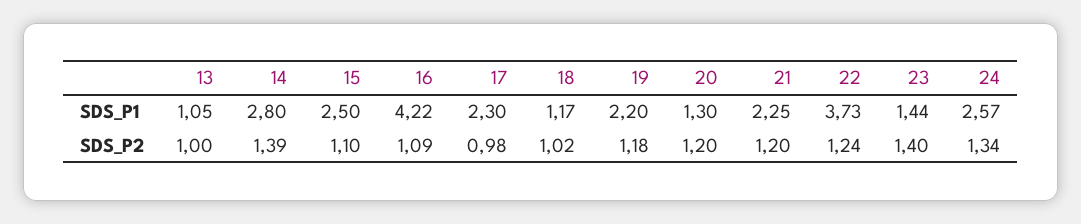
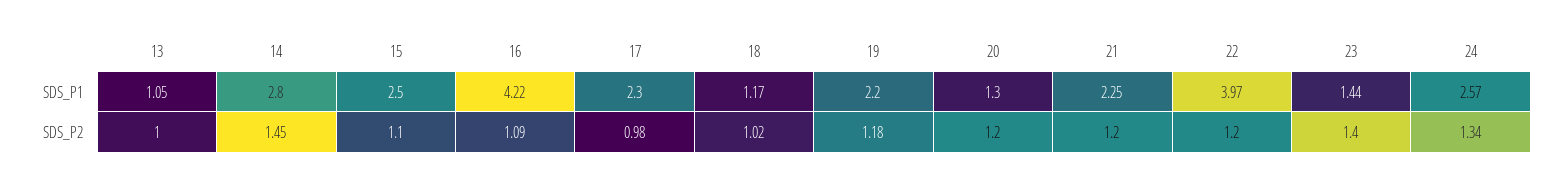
  {
    "13": {
      "SDS_P1": 1.05,
      "SDS_P2": 1
    },
    "14": {
      "SDS_P1": 2.8,
-     "SDS_P2": 1.39
+     "SDS_P2": 1.45
    },
    "15": {
      "SDS_P1": 2.5,
      "SDS_P2": 1.1
    },
    "16": {
      "SDS_P1": 4.22,
      "SDS_P2": 1.09
    },
    "17": {
      "SDS_P1": 2.3,
      "SDS_P2": 0.98
    },
    "18": {
      "SDS_P1": 1.17,
      "SDS_P2": 1.02
    },
    "19": {
      "SDS_P1": 2.2,
      "SDS_P2": 1.18
    },
    "20": {
      "SDS_P1": 1.3,
      "SDS_P2": 1.2
    },
    "21": {
      "SDS_P1": 2.25,
      "SDS_P2": 1.2
    },
    "22": {
-     "SDS_P1": 3.73,
+     "SDS_P1": 3.97,
-     "SDS_P2": 1.24
+     "SDS_P2": 1.2
    },
    "23": {
      "SDS_P1": 1.44,
      "SDS_P2": 1.4
    },
    "24": {
      "SDS_P1": 2.57,
      "SDS_P2": 1.34
    }
  }

